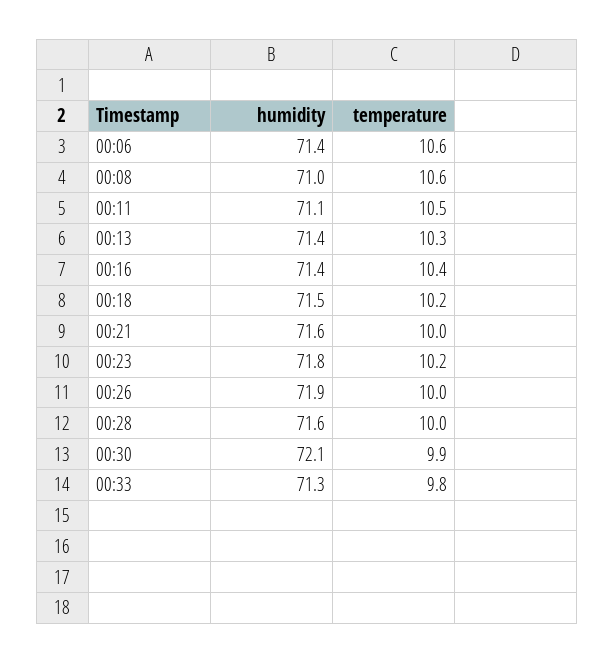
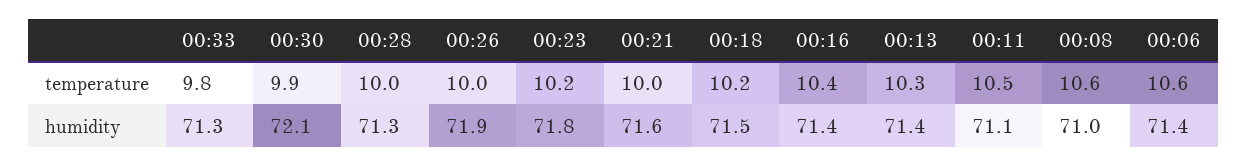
  {
    "humidity": {
      "00:06": 71.4,
      "00:08": 71,
      "00:11": 71.1,
      "00:13": 71.4,
      "00:16": 71.4,
      "00:18": 71.5,
      "00:21": 71.6,
      "00:23": 71.8,
      "00:26": 71.9,
-     "00:28": 71.6,
+     "00:28": 71.3,
      "00:30": 72.1,
      "00:33": 71.3
    },
    "temperature": {
      "00:06": 10.6,
      "00:08": 10.6,
      "00:11": 10.5,
      "00:13": 10.3,
      "00:16": 10.4,
      "00:18": 10.2,
      "00:21": 10,
      "00:23": 10.2,
      "00:26": 10,
      "00:28": 10,
      "00:30": 9.9,
      "00:33": 9.8
    }
  }

